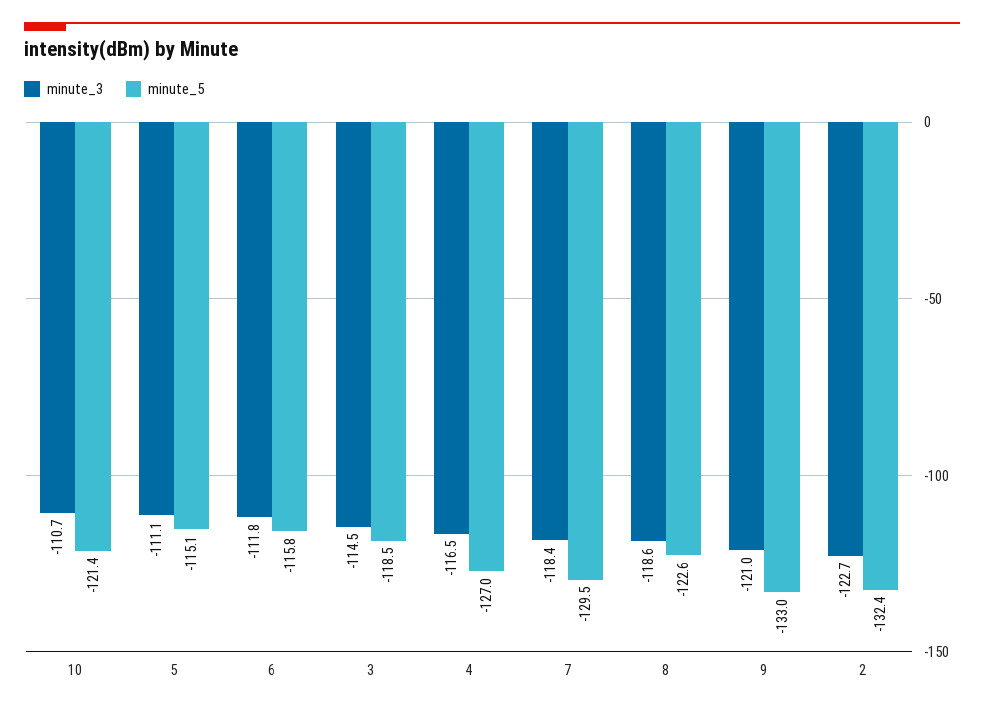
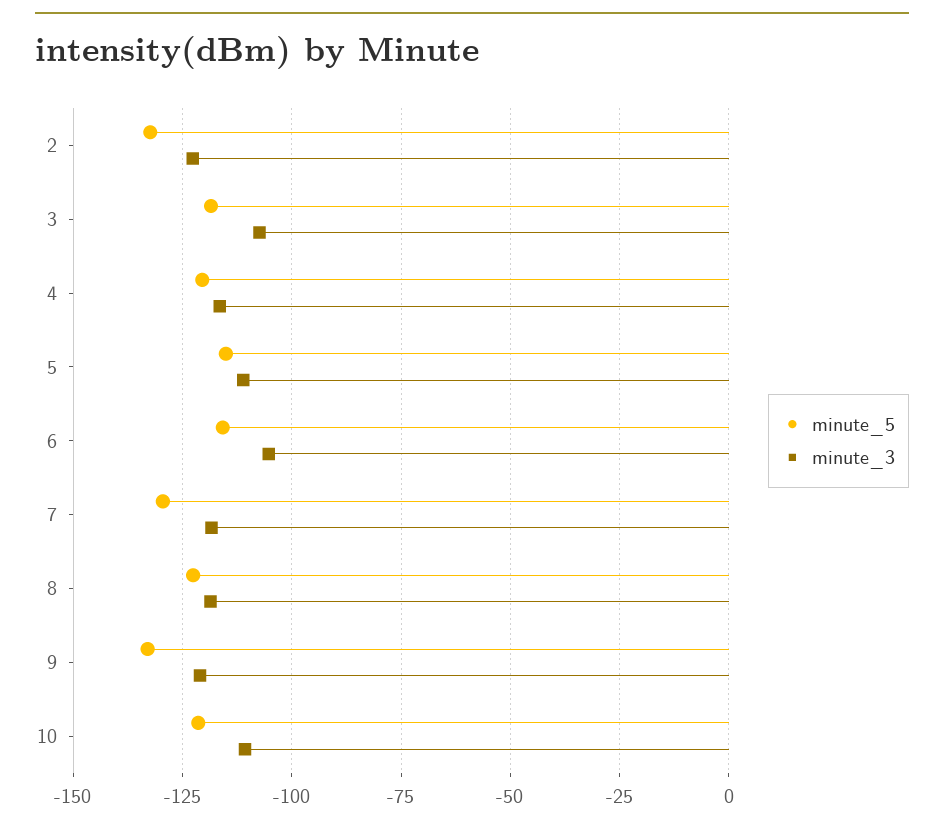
  {
    "minute_3": {
      "10": -110.7,
      "5": -111.1,
-     "6": -111.8,
+     "6": -105,
-     "3": -114.5,
+     "3": -107.5,
      "4": -116.5,
      "7": -118.4,
      "8": -118.6,
      "9": -121,
      "2": -122.7
    },
    "minute_5": {
      "10": -121.4,
      "5": -115.1,
      "6": -115.8,
      "3": -118.5,
-     "4": -127,
+     "4": -120,
      "7": -129.5,
      "8": -122.6,
      "9": -133,
      "2": -132.4
    }
  }

